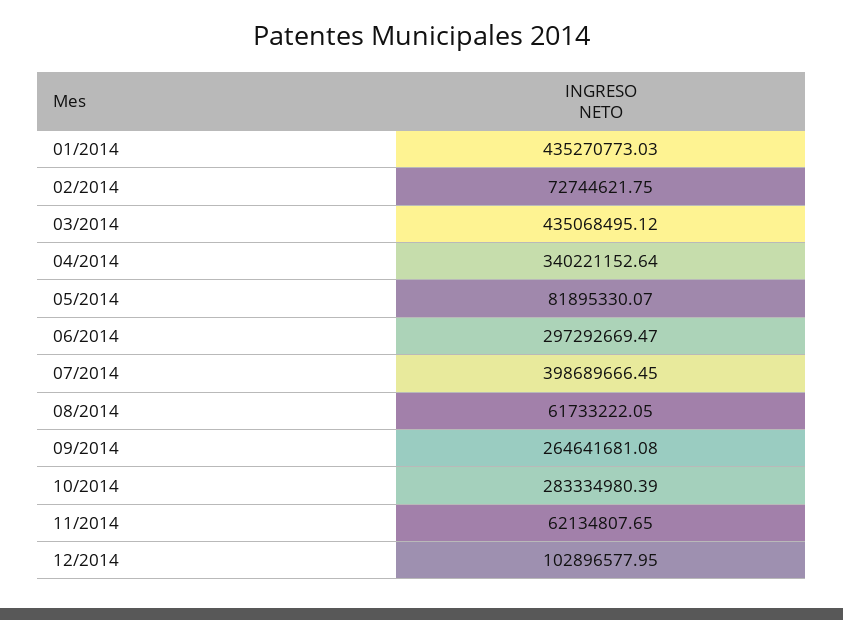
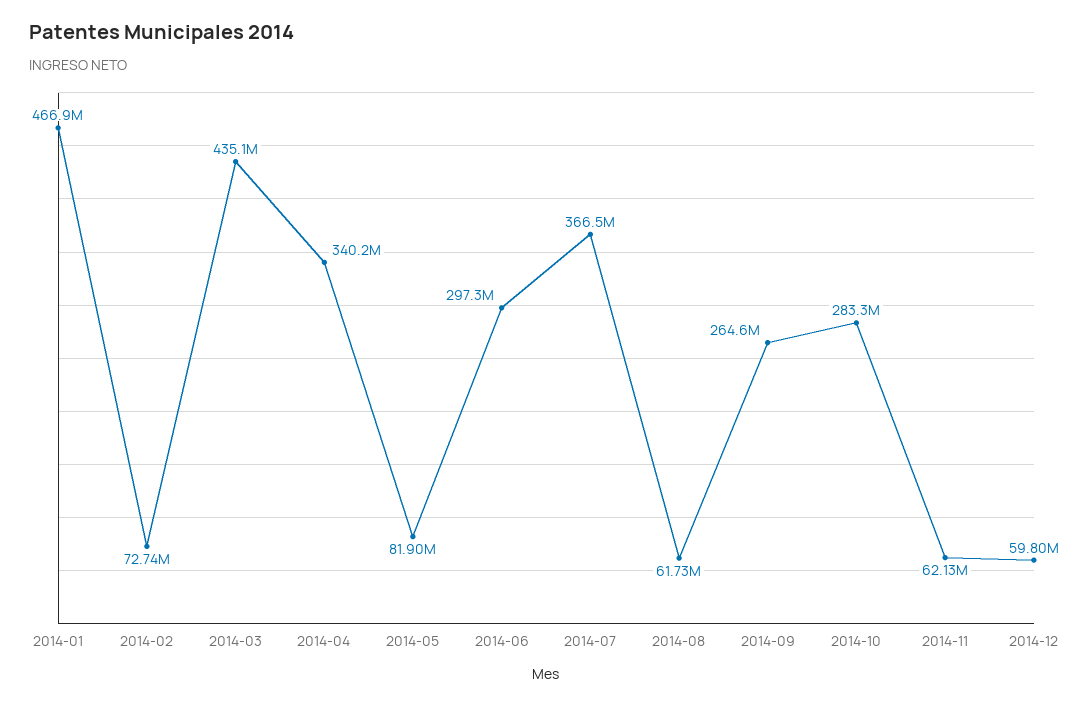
  {
-   "01/2014": 435270773.03,
+   "01/2014": 466900000,
    "02/2014": 72744621.75,
    "03/2014": 435068495.12,
    "04/2014": 340221152.64,
    "05/2014": 81895330.07,
    "06/2014": 297292669.47,
-   "07/2014": 398689666.45,
+   "07/2014": 366500000,
    "08/2014": 61733222.05,
    "09/2014": 264641681.08,
    "10/2014": 283334980.39,
    "11/2014": 62134807.65,
-   "12/2014": 102896577.95
+   "12/2014": 59800000
  }

